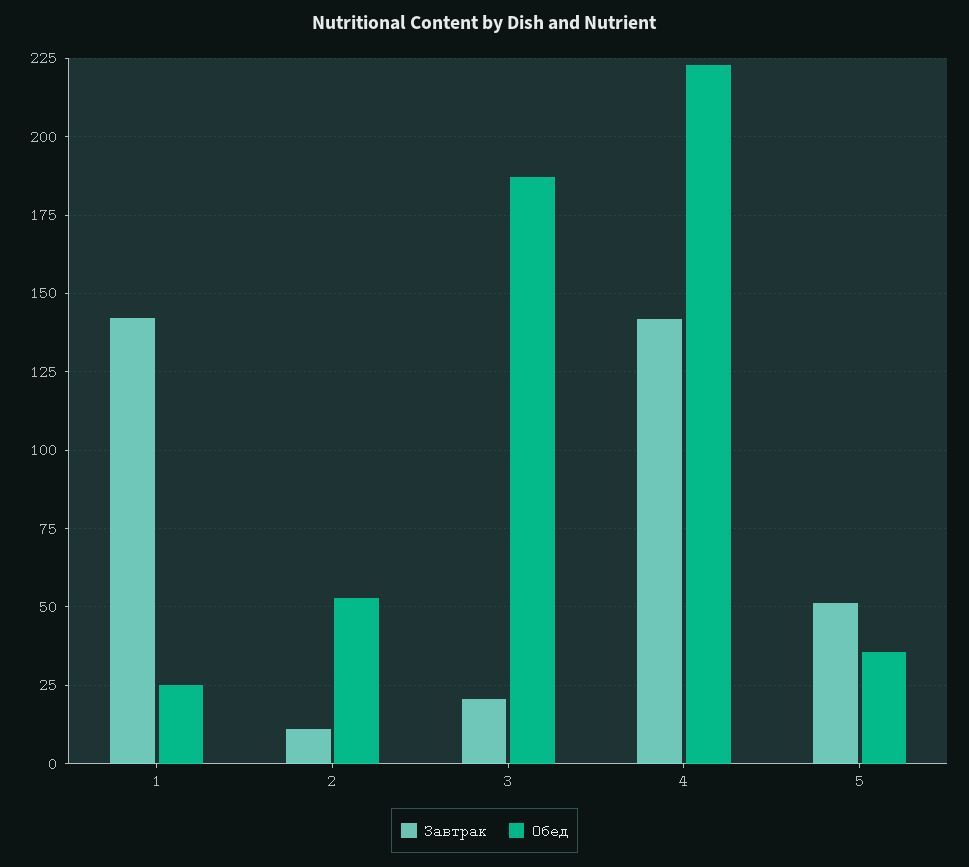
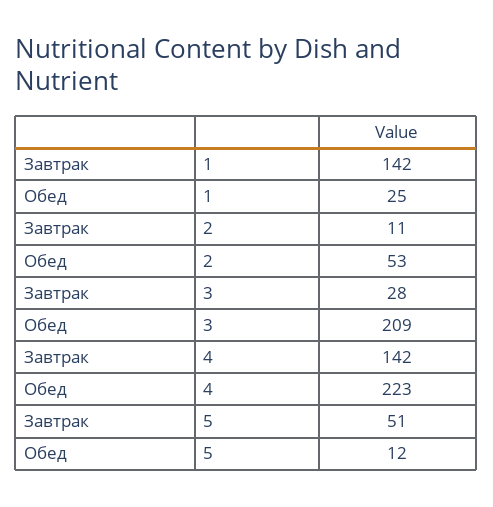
  {
    "Завтрак": {
      "1": 142,
      "2": 11,
-     "3": 20,
+     "3": 28,
      "4": 142,
      "5": 51
    },
    "Обед": {
      "1": 25,
      "2": 53,
-     "3": 187.5,
+     "3": 209,
      "4": 223,
-     "5": 35
+     "5": 12
    }
  }

